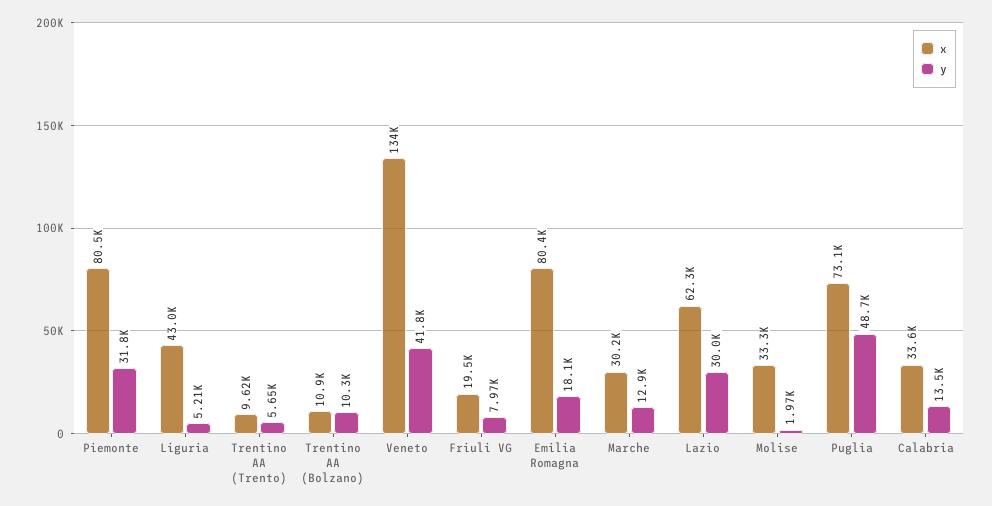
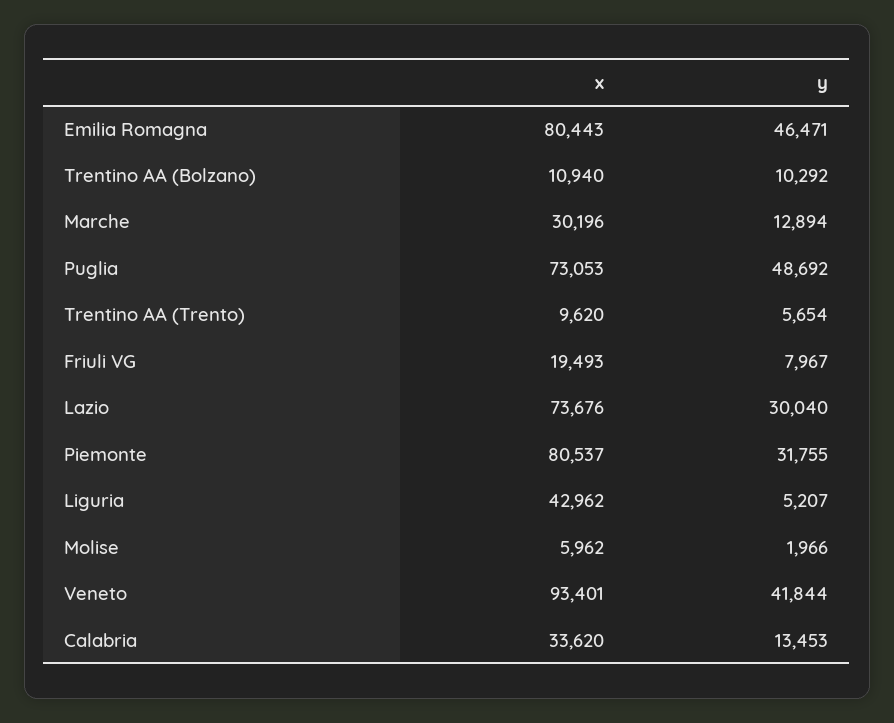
  {
    "x": {
      "Piemonte": 80537,
      "Liguria": 42962,
      "Trentino AA (Trento)": 9620,
      "Trentino AA (Bolzano)": 10940,
-     "Veneto": 134000,
+     "Veneto": 93401,
      "Friuli VG": 19493,
      "Emilia Romagna": 80443,
      "Marche": 30196,
-     "Lazio": 62300,
+     "Lazio": 73676,
-     "Molise": 33300,
+     "Molise": 5962,
      "Puglia": 73053,
      "Calabria": 33620
    },
    "y": {
      "Piemonte": 31755,
      "Liguria": 5207,
      "Trentino AA (Trento)": 5654,
      "Trentino AA (Bolzano)": 10292,
      "Veneto": 41844,
      "Friuli VG": 7967,
-     "Emilia Romagna": 18100,
+     "Emilia Romagna": 46471,
      "Marche": 12894,
      "Lazio": 30040,
      "Molise": 1966,
      "Puglia": 48692,
      "Calabria": 13453
    }
  }

